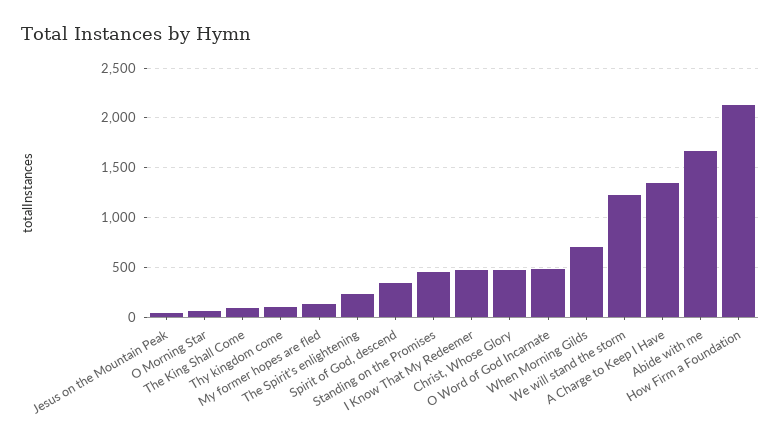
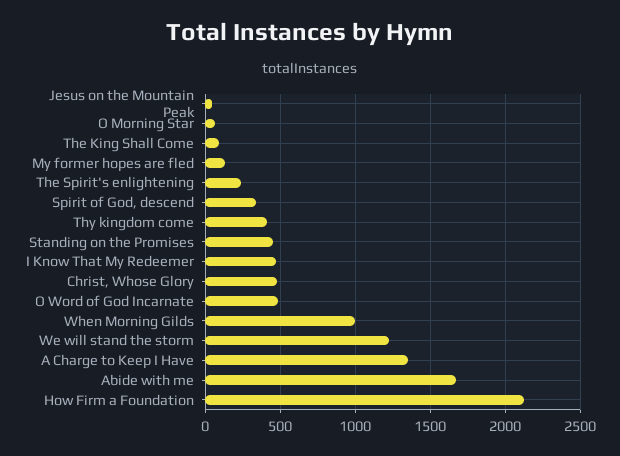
  {
    "Jesus on the Mountain Peak": 50,
    "O Morning Star": 50,
    "The King Shall Come": 100,
-   "Thy kingdom come": 100,
+   "Thy kingdom come": 400,
    "My former hopes are fled": 150,
    "The Spirit's enlightening": 250,
    "Spirit of God, descend": 350,
    "Standing on the Promises": 450,
    "I Know That My Redeemer": 450,
    "Christ, Whose Glory": 500,
    "O Word of God Incarnate": 500,
-   "When Morning Gilds": 700,
+   "When Morning Gilds": 1000,
    "We will stand the storm": 1250,
    "A Charge to Keep I Have": 1350,
    "Abide with me": 1650,
    "How Firm a Foundation": 2150
  }

